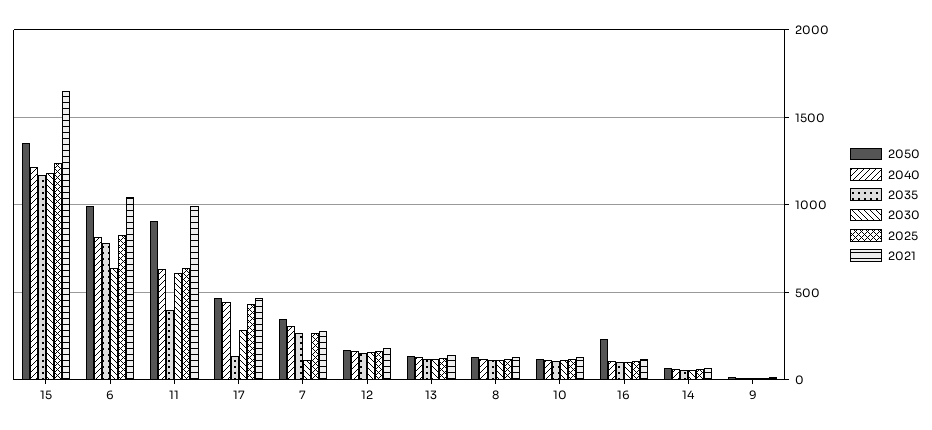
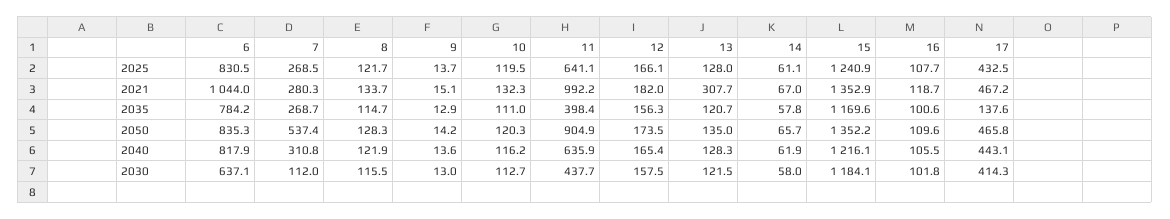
  {
    "2050": {
      "15": 1352.2,
-     "6": 1000,
+     "6": 835.3,
      "11": 904.9,
      "17": 465.8,
-     "7": 350,
+     "7": 537.4,
      "12": 173.5,
      "13": 135,
      "8": 128.3,
      "10": 120.3,
-     "16": 250,
+     "16": 109.6,
      "14": 65.7,
      "9": 14.2
    },
    "2040": {
      "15": 1216.1,
      "6": 817.9,
      "11": 635.9,
      "17": 443.1,
      "7": 310.8,
      "12": 165.4,
      "13": 128.3,
      "8": 121.9,
      "10": 116.2,
      "16": 105.5,
      "14": 61.9,
      "9": 13.6
    },
    "2035": {
      "15": 1169.6,
      "6": 784.2,
      "11": 398.4,
      "17": 137.6,
      "7": 268.7,
      "12": 156.3,
      "13": 120.7,
      "8": 114.7,
      "10": 111,
      "16": 100.6,
      "14": 57.8,
      "9": 12.9
    },
    "2030": {
      "15": 1184.1,
      "6": 637.1,
-     "11": 600,
+     "11": 437.7,
-     "17": 300,
+     "17": 414.3,
      "7": 112,
      "12": 157.5,
      "13": 121.5,
      "8": 115.5,
      "10": 112.7,
      "16": 101.8,
      "14": 58,
      "9": 13
    },
    "2025": {
      "15": 1240.9,
      "6": 830.5,
      "11": 641.1,
      "17": 432.5,
      "7": 268.5,
      "12": 166.1,
      "13": 128,
      "8": 121.7,
      "10": 119.5,
      "16": 107.7,
      "14": 61.1,
      "9": 13.7
    },
    "2021": {
-     "15": 1650,
+     "15": 1352.9,
      "6": 1044,
      "11": 992.2,
      "17": 467.2,
      "7": 280.3,
      "12": 182,
-     "13": 150,
+     "13": 307.7,
      "8": 133.7,
      "10": 132.3,
      "16": 118.7,
      "14": 67,
      "9": 15.1
    }
  }

